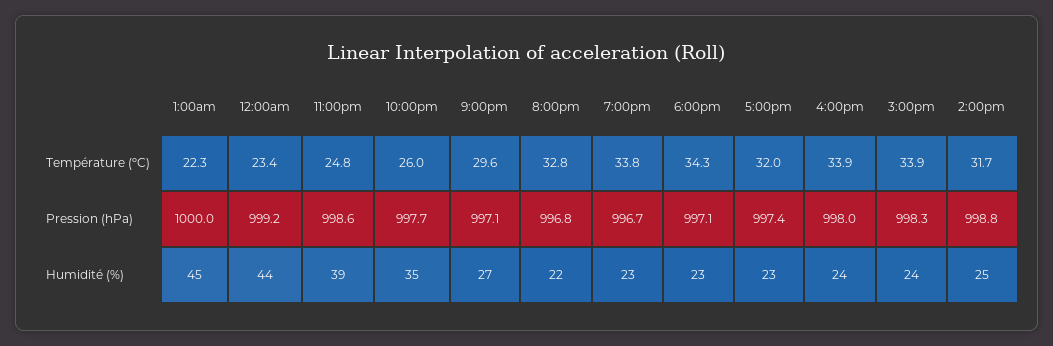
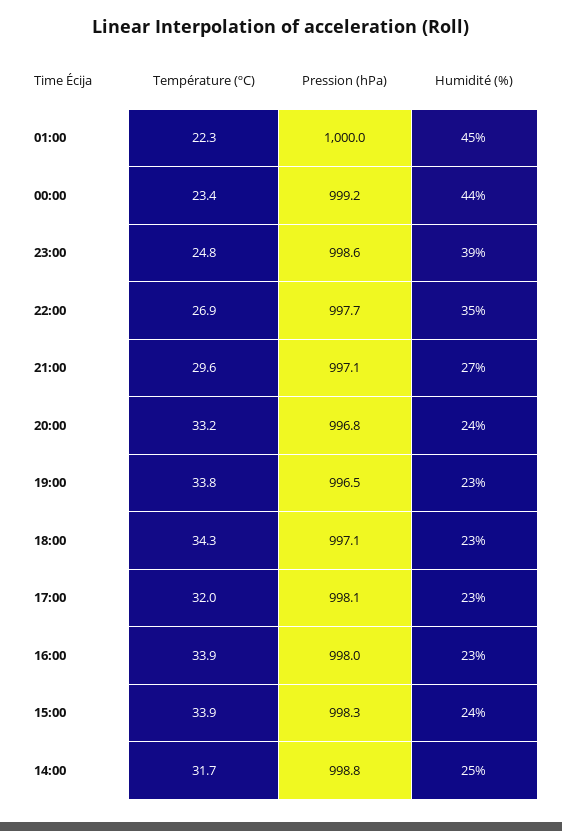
  {
    "1:00am": {
      "Température (ºC)": 22.3,
      "Pression (hPa)": 1000,
      "Humidité (%)": 45
    },
    "12:00am": {
      "Température (ºC)": 23.4,
      "Pression (hPa)": 999.2,
      "Humidité (%)": 44
    },
    "11:00pm": {
      "Température (ºC)": 24.8,
      "Pression (hPa)": 998.6,
      "Humidité (%)": 39
    },
    "10:00pm": {
-     "Température (ºC)": 26,
+     "Température (ºC)": 26.9,
      "Pression (hPa)": 997.7,
      "Humidité (%)": 35
    },
    "9:00pm": {
      "Température (ºC)": 29.6,
      "Pression (hPa)": 997.1,
      "Humidité (%)": 27
    },
    "8:00pm": {
-     "Température (ºC)": 32.8,
+     "Température (ºC)": 33.2,
      "Pression (hPa)": 996.8,
-     "Humidité (%)": 22
+     "Humidité (%)": 24
    },
    "7:00pm": {
      "Température (ºC)": 33.8,
-     "Pression (hPa)": 996.7,
+     "Pression (hPa)": 996.5,
      "Humidité (%)": 23
    },
    "6:00pm": {
      "Température (ºC)": 34.3,
      "Pression (hPa)": 997.1,
      "Humidité (%)": 23
    },
    "5:00pm": {
      "Température (ºC)": 32,
-     "Pression (hPa)": 997.4,
+     "Pression (hPa)": 998.1,
      "Humidité (%)": 23
    },
    "4:00pm": {
      "Température (ºC)": 33.9,
      "Pression (hPa)": 998,
-     "Humidité (%)": 24
+     "Humidité (%)": 23
    },
    "3:00pm": {
      "Température (ºC)": 33.9,
      "Pression (hPa)": 998.3,
      "Humidité (%)": 24
    },
    "2:00pm": {
      "Température (ºC)": 31.7,
      "Pression (hPa)": 998.8,
      "Humidité (%)": 25
    }
  }

